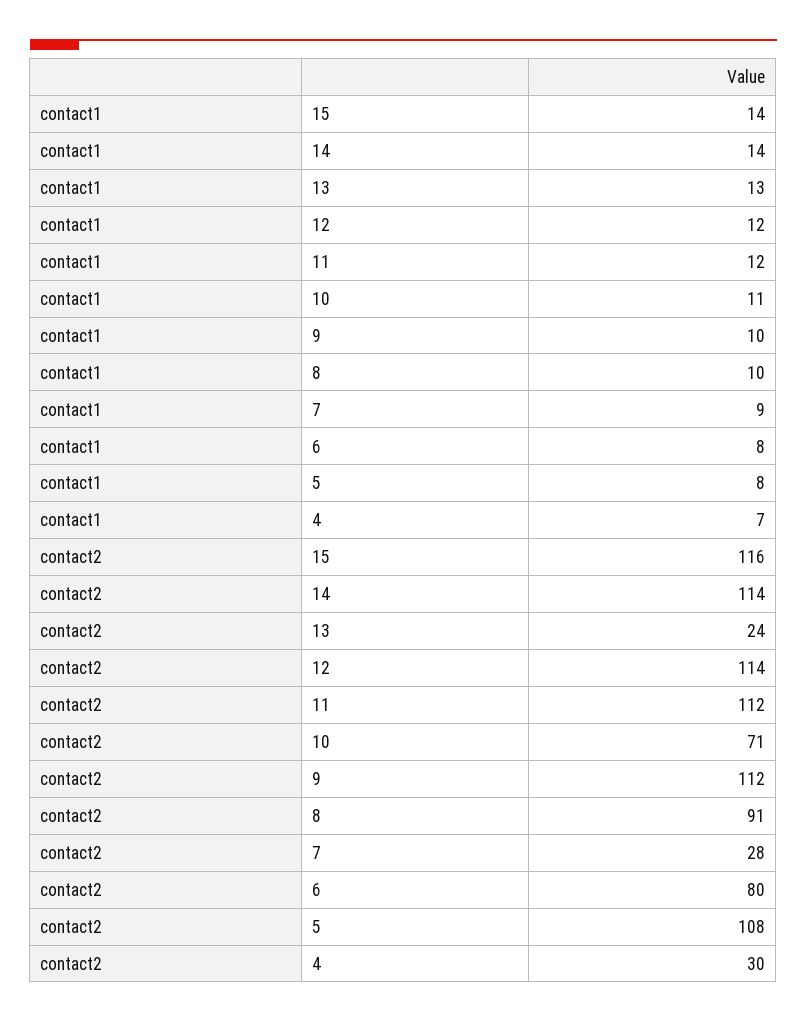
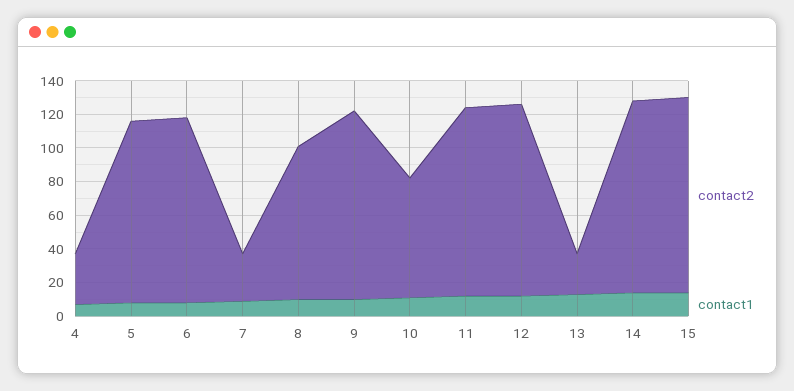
  {
    "contact1": {
      "15": 14,
      "14": 14,
      "13": 13,
      "12": 12,
      "11": 12,
      "10": 11,
      "9": 10,
      "8": 10,
      "7": 9,
      "6": 8,
      "5": 8,
      "4": 7
    },
    "contact2": {
      "15": 116,
      "14": 114,
      "13": 24,
      "12": 114,
      "11": 112,
      "10": 71,
      "9": 112,
      "8": 91,
      "7": 28,
-     "6": 80,
+     "6": 110,
      "5": 108,
      "4": 30
    }
  }

